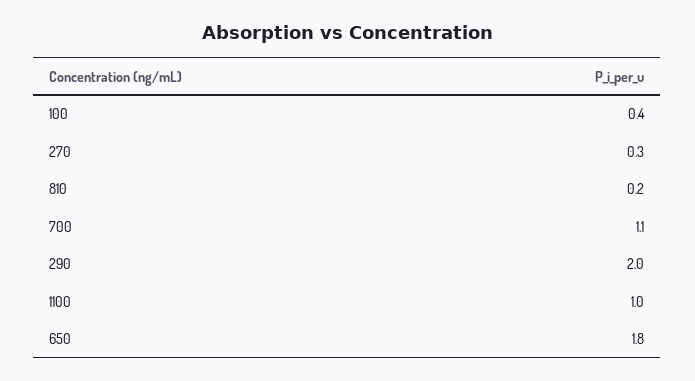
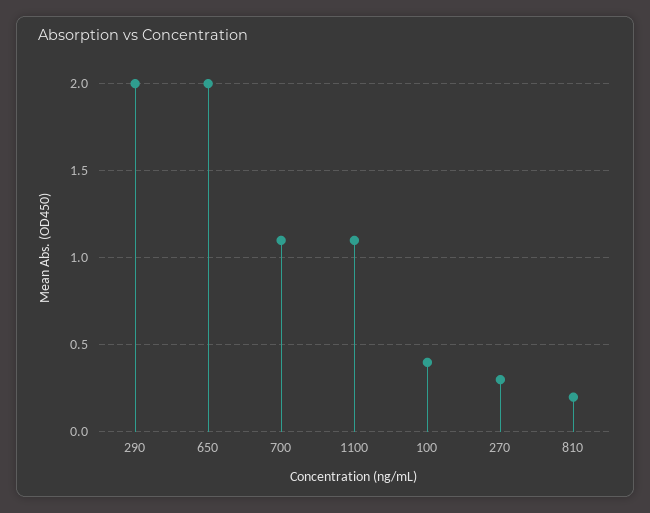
  {
    "100": 0.4,
    "270": 0.3,
    "810": 0.2,
    "700": 1.1,
    "290": 2,
-   "1100": 1,
+   "1100": 1.1,
-   "650": 1.8
+   "650": 2
  }

